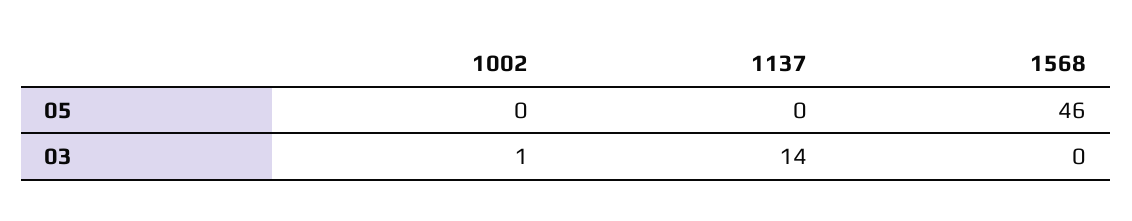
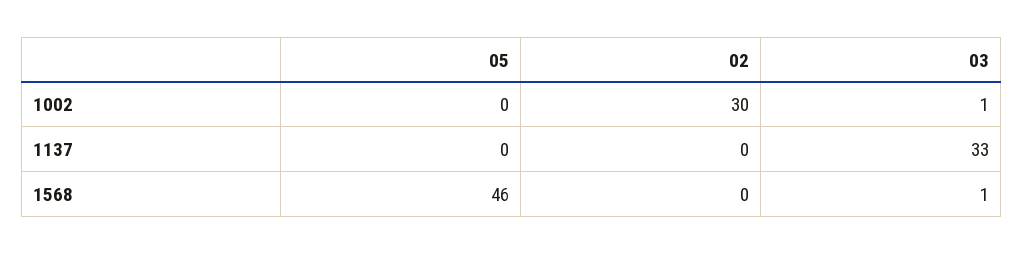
  {
    "1002": {
      "05": 0,
-     "03": 1
+     "03": 1,
+     "02": 30
    },
    "1137": {
      "05": 0,
-     "03": 14
+     "03": 33,
+     "02": 0
    },
    "1568": {
      "05": 46,
-     "03": 0
+     "03": 1,
+     "02": 0
    }
  }

